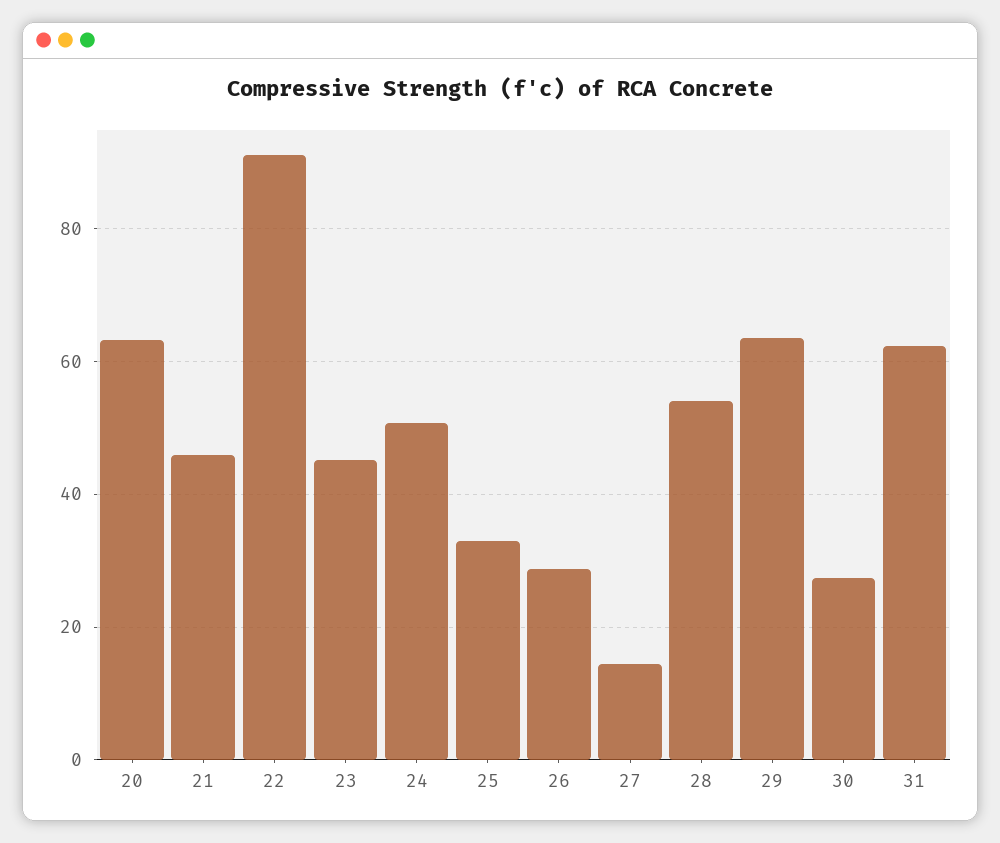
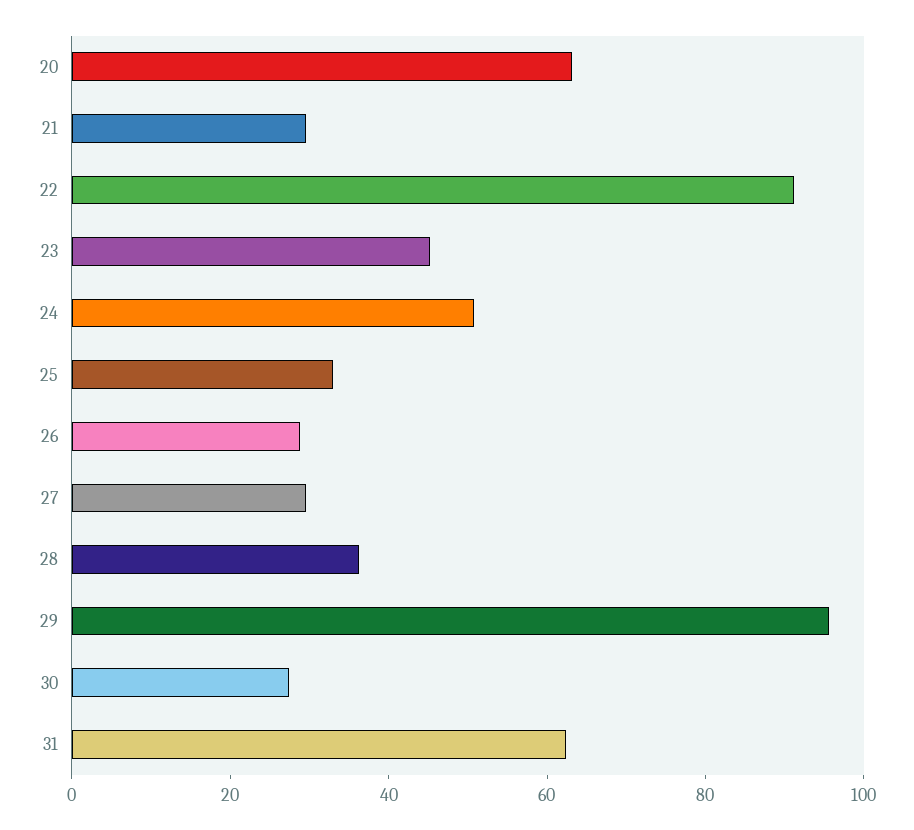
  {
    "20": 64,
-   "21": 46,
+   "21": 30,
    "22": 92,
    "23": 46,
    "24": 50,
    "25": 34,
    "26": 28,
-   "27": 14,
+   "27": 30,
-   "28": 54,
+   "28": 35,
-   "29": 64,
+   "29": 95,
    "30": 28,
    "31": 62
  }

